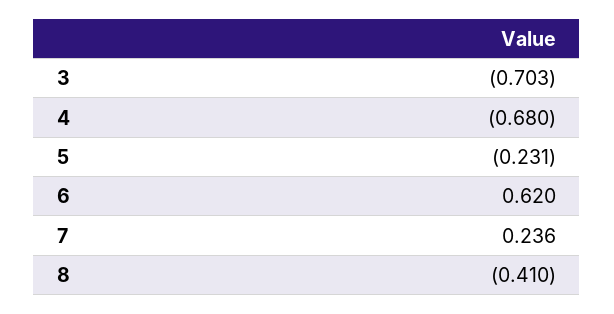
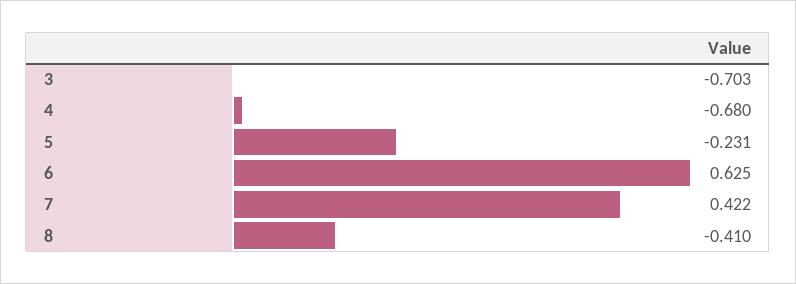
  {
    "3": -0.703,
    "4": -0.68,
    "5": -0.231,
-   "6": 0.62,
+   "6": 0.625,
-   "7": 0.236,
+   "7": 0.422,
    "8": -0.41
  }

